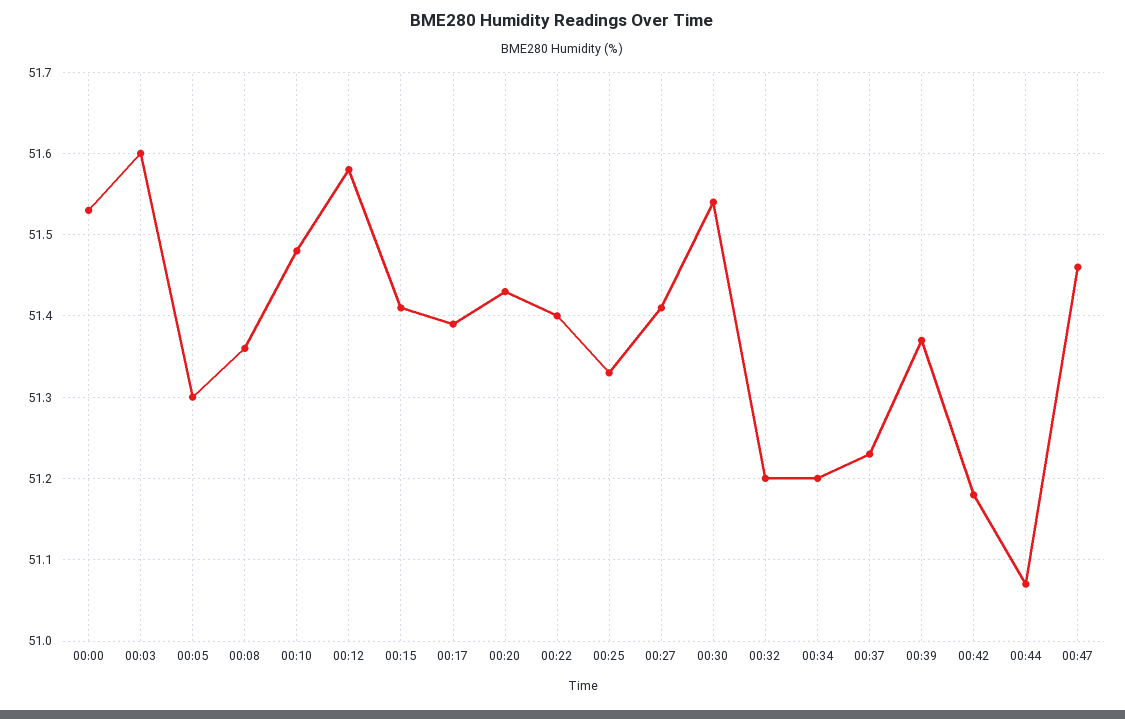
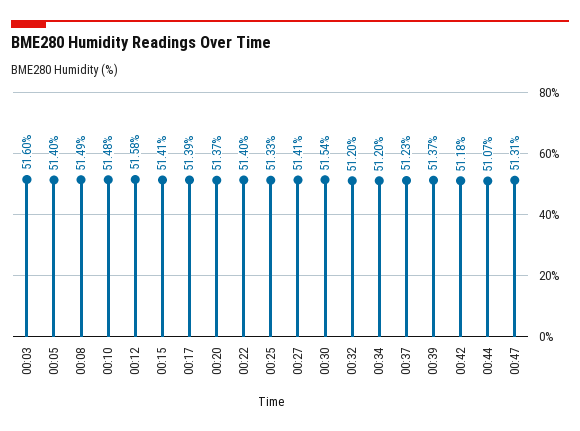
  {
-   "00:00": 51.53,
    "00:03": 51.6,
-   "00:05": 51.3,
+   "00:05": 51.4,
-   "00:08": 51.36,
+   "00:08": 51.49,
    "00:10": 51.48,
    "00:12": 51.58,
    "00:15": 51.41,
    "00:17": 51.39,
-   "00:20": 51.43,
+   "00:20": 51.37,
    "00:22": 51.4,
    "00:25": 51.33,
    "00:27": 51.41,
    "00:30": 51.54,
    "00:32": 51.2,
    "00:34": 51.2,
    "00:37": 51.23,
    "00:39": 51.37,
    "00:42": 51.18,
    "00:44": 51.07,
-   "00:47": 51.46
+   "00:47": 51.31
  }

